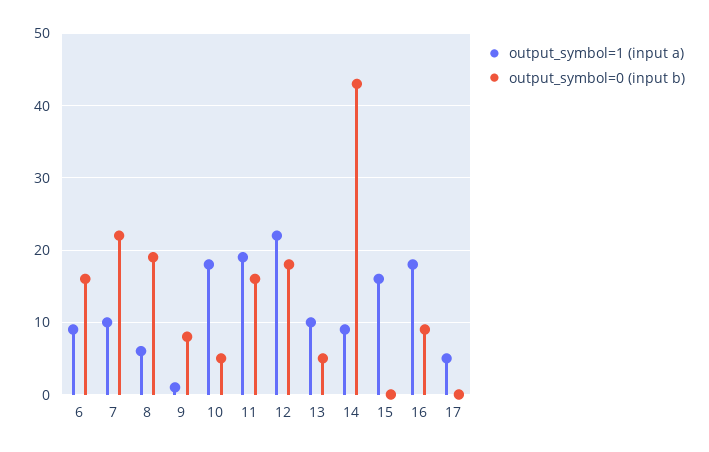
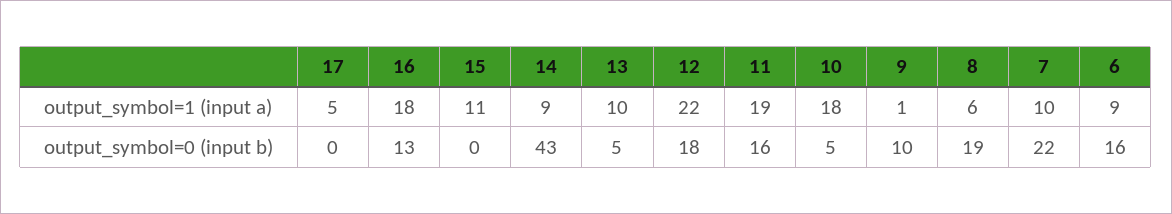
  {
    "output_symbol=1 (input a)": {
      "6": 9,
      "7": 10,
      "8": 6,
      "9": 1,
      "10": 18,
      "11": 19,
      "12": 22,
      "13": 10,
      "14": 9,
-     "15": 16,
+     "15": 11,
      "16": 18,
      "17": 5
    },
    "output_symbol=0 (input b)": {
      "6": 16,
      "7": 22,
      "8": 19,
-     "9": 8,
+     "9": 10,
      "10": 5,
      "11": 16,
      "12": 18,
      "13": 5,
      "14": 43,
      "15": 0,
-     "16": 9,
+     "16": 13,
      "17": 0
    }
  }

